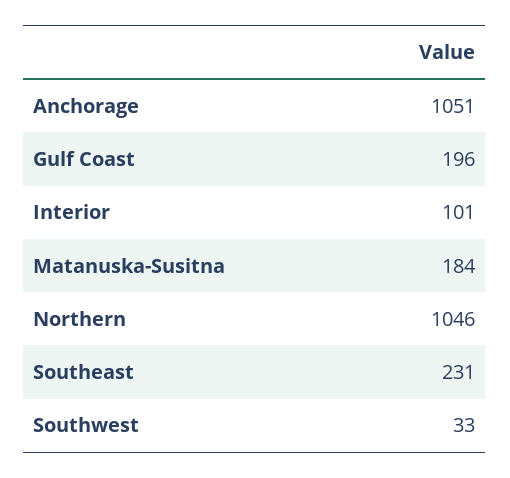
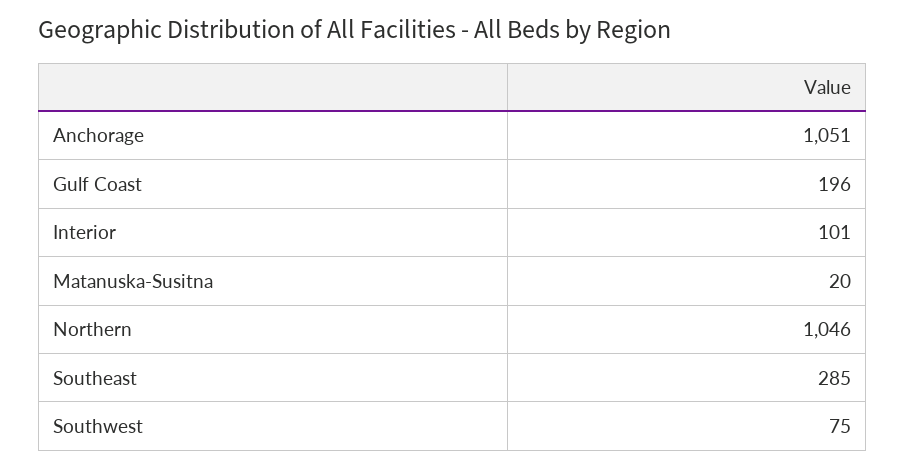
  {
    "Anchorage": 1051,
    "Gulf Coast": 196,
    "Interior": 101,
-   "Matanuska-Susitna": 184,
+   "Matanuska-Susitna": 20,
    "Northern": 1046,
-   "Southeast": 231,
+   "Southeast": 285,
-   "Southwest": 33
+   "Southwest": 75
  }

